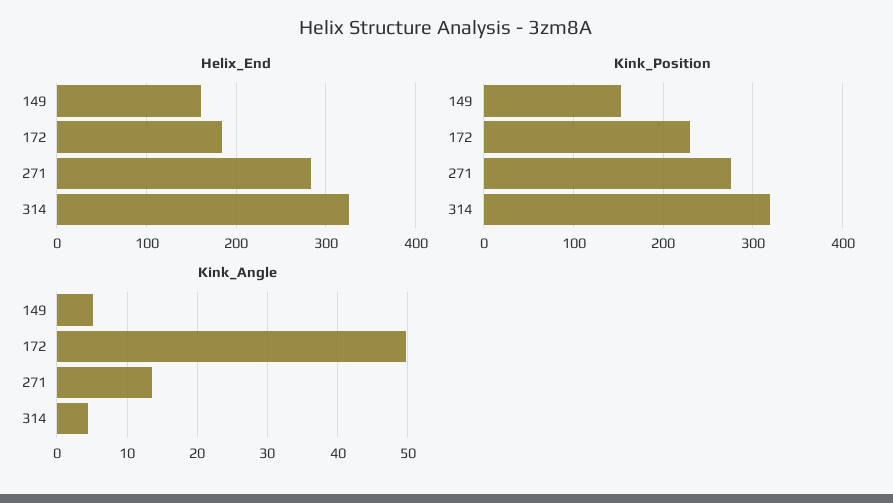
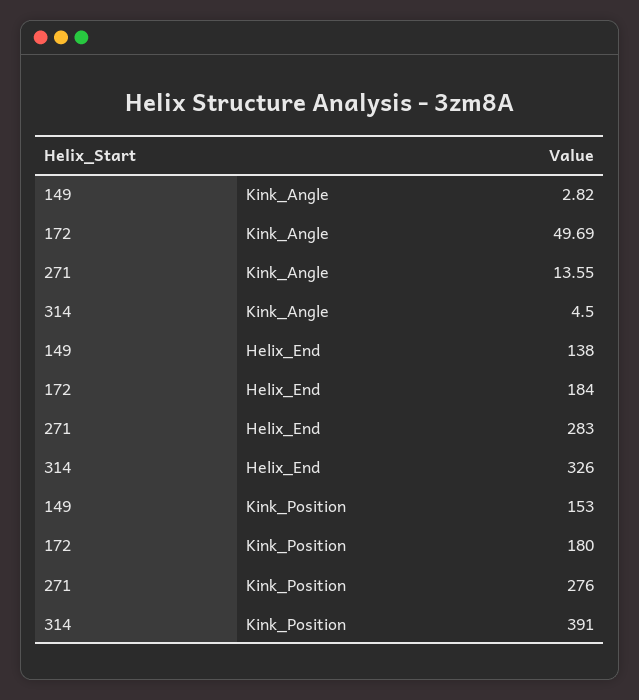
  {
    "Helix_End": {
-     "149": 160,
+     "149": 138,
      "172": 184,
      "271": 283,
      "314": 326
    },
    "Kink_Position": {
      "149": 153,
-     "172": 230,
+     "172": 180,
      "271": 276,
-     "314": 320
+     "314": 391
    },
    "Kink_Angle": {
-     "149": 5,
+     "149": 2.82,
      "172": 49.69,
      "271": 13.55,
      "314": 4.5
    }
  }

